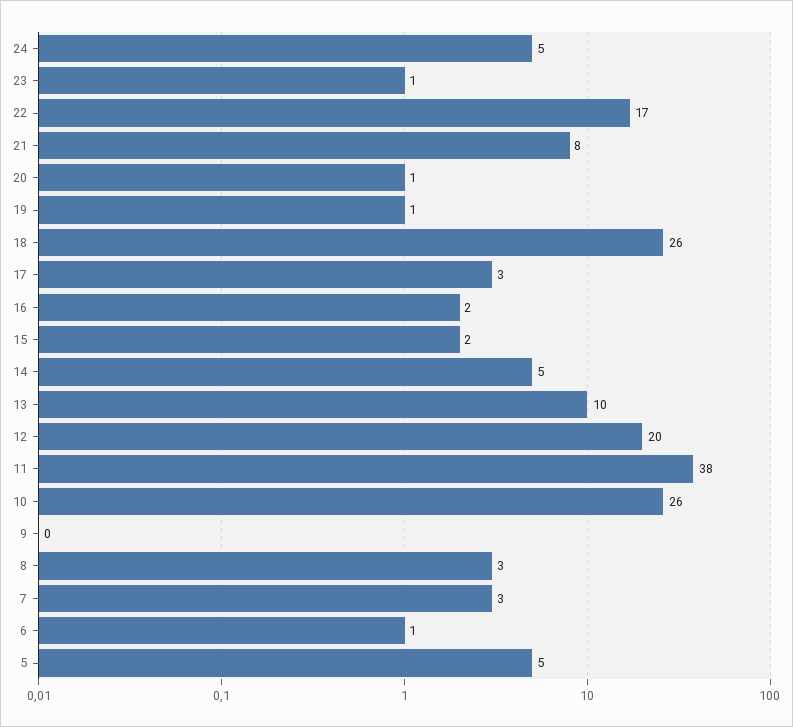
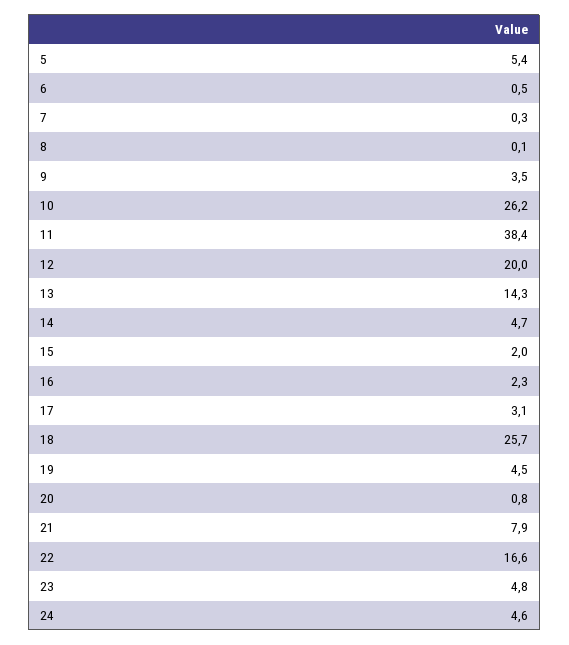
  {
    "24": 4.6,
-   "23": 1,
+   "23": 4.8,
    "22": 16.6,
    "21": 7.9,
    "20": 0.8,
-   "19": 1,
+   "19": 4.5,
    "18": 25.7,
    "17": 3.1,
    "16": 2.3,
    "15": 2,
    "14": 4.7,
-   "13": 10,
+   "13": 14.3,
    "12": 20,
    "11": 38.4,
    "10": 26.2,
-   "9": 0,
+   "9": 3.5,
-   "8": 3,
+   "8": 0.1,
-   "7": 3,
+   "7": 0.3,
    "6": 0.5,
    "5": 5.4
  }

